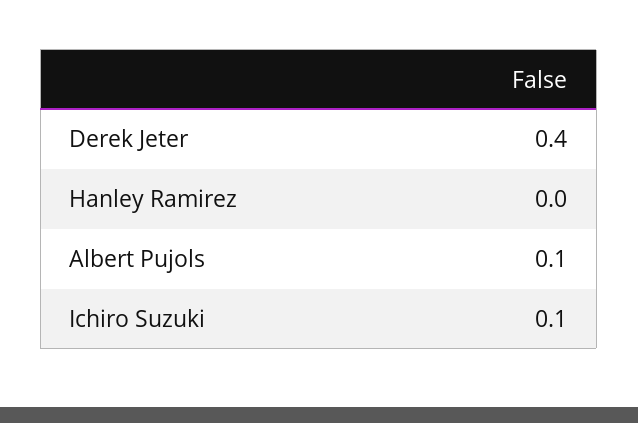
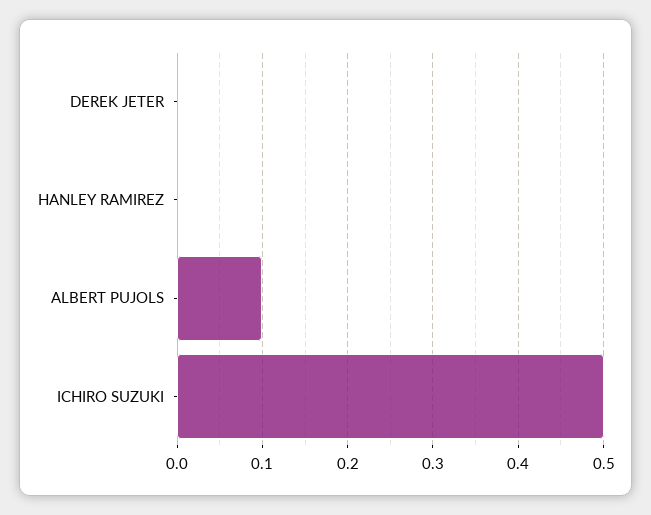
  {
-   "Derek Jeter": 0.4,
+   "Derek Jeter": 0,
    "Hanley Ramirez": 0,
    "Albert Pujols": 0.1,
-   "Ichiro Suzuki": 0.1
+   "Ichiro Suzuki": 0.5
  }

